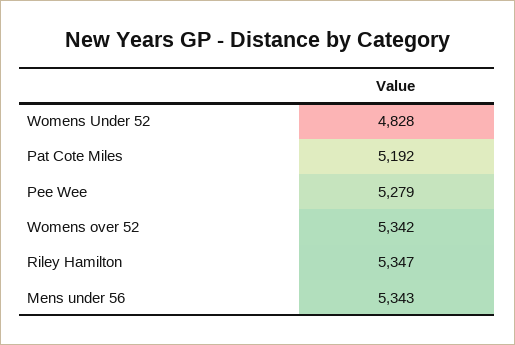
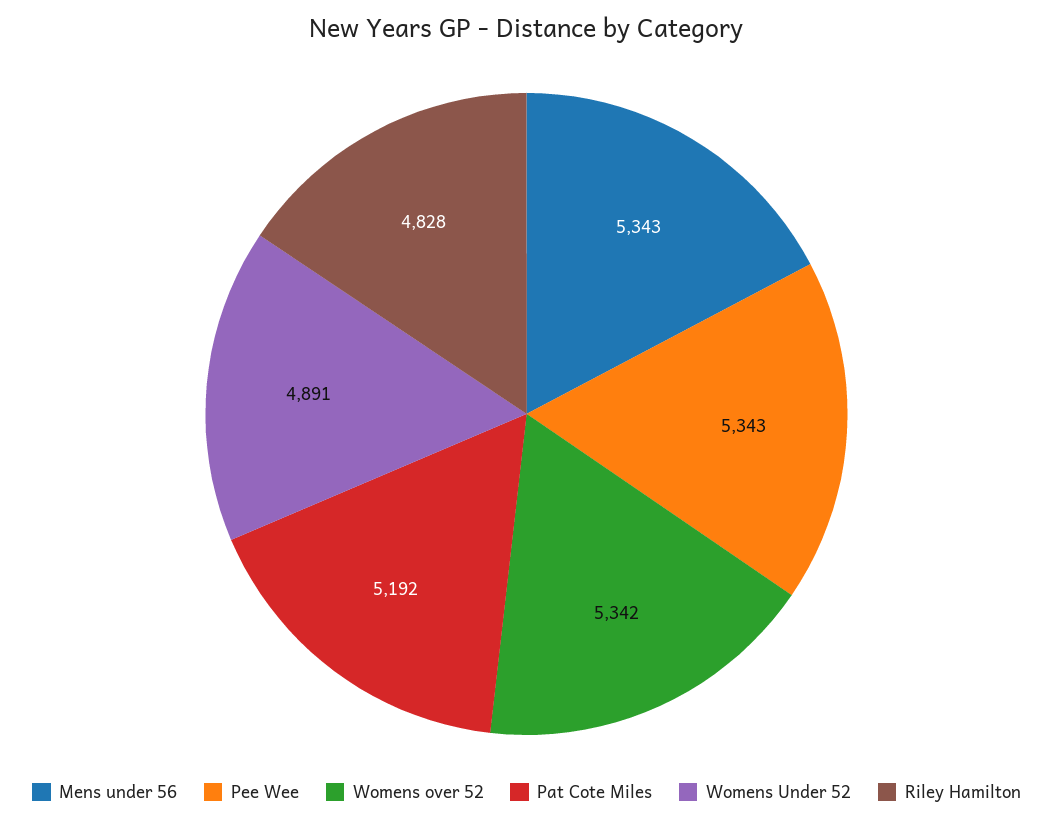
  {
-   "Womens Under 52": 4828,
+   "Womens Under 52": 4891,
    "Pat Cote Miles": 5192,
-   "Pee Wee": 5279,
+   "Pee Wee": 5343,
    "Womens over 52": 5342,
-   "Riley Hamilton": 5347,
+   "Riley Hamilton": 4828,
    "Mens under 56": 5343
  }

